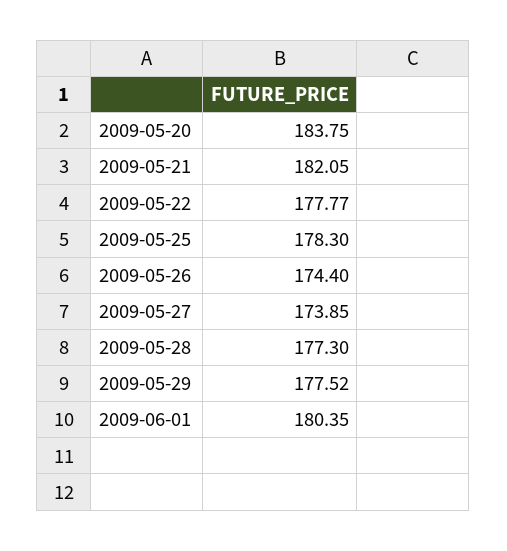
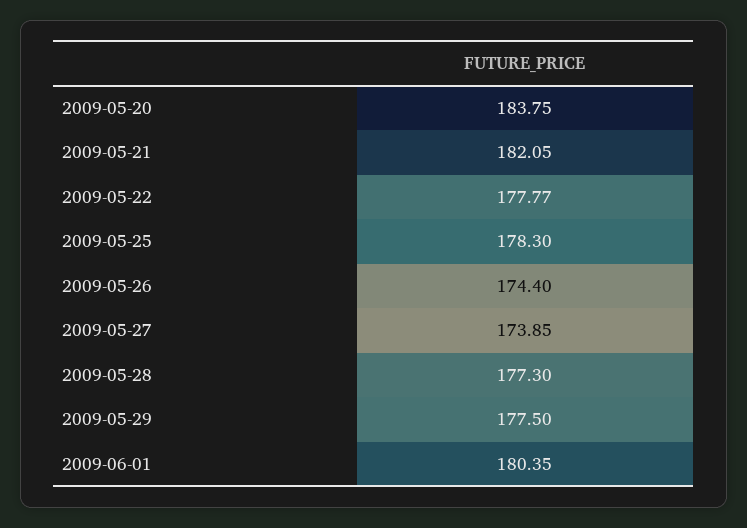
  {
    "2009-05-20": 183.75,
    "2009-05-21": 182.05,
    "2009-05-22": 177.77,
    "2009-05-25": 178.3,
    "2009-05-26": 174.4,
    "2009-05-27": 173.85,
    "2009-05-28": 177.3,
-   "2009-05-29": 177.52,
+   "2009-05-29": 177.5,
    "2009-06-01": 180.35
  }

